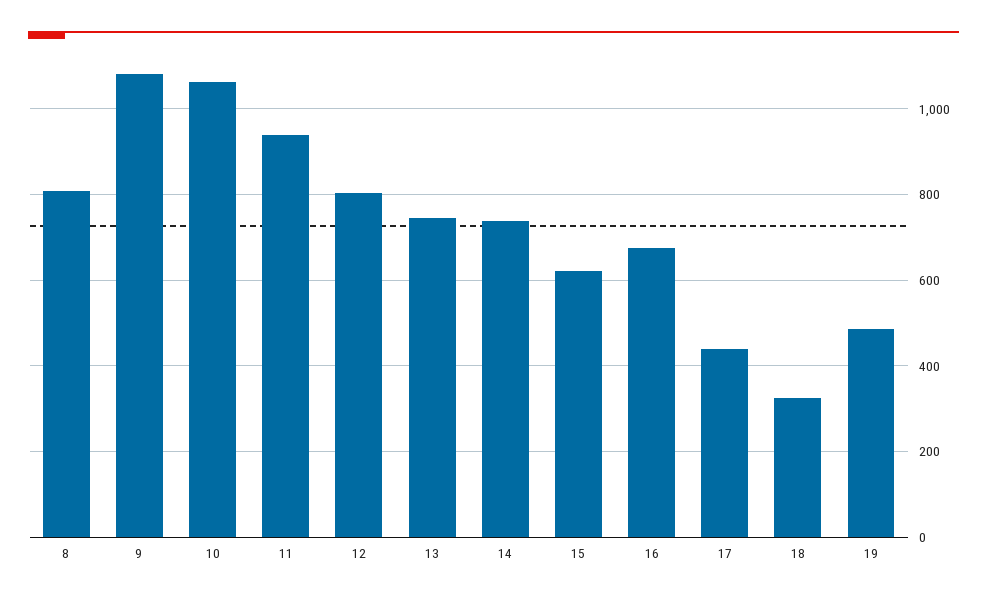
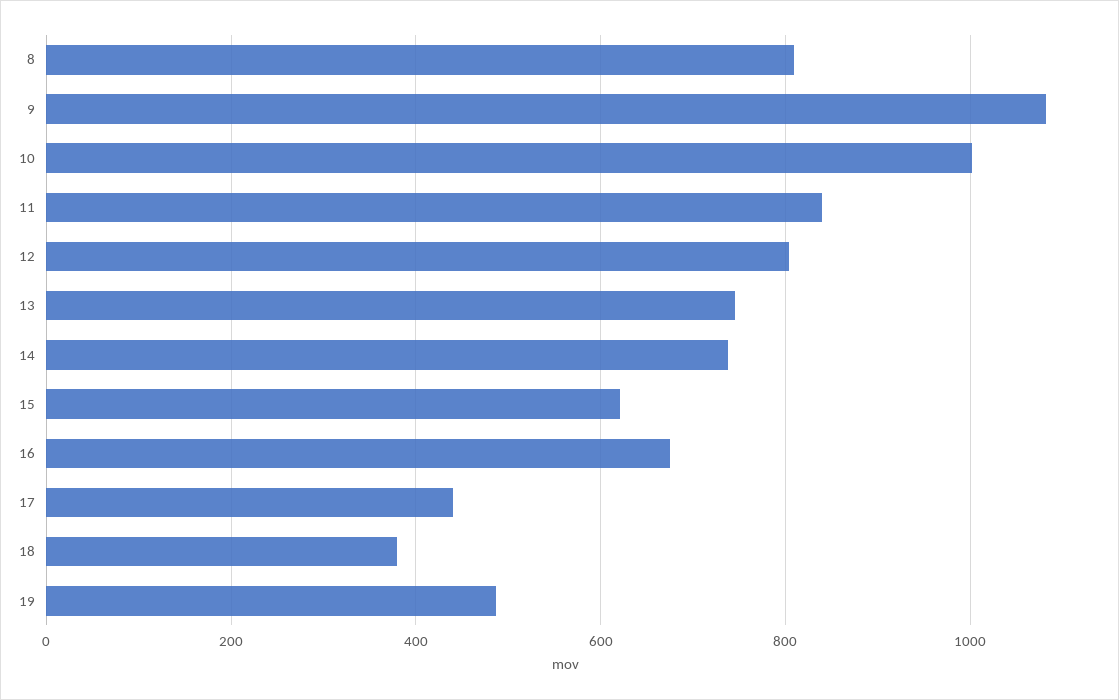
  {
    "8": 800,
    "9": 1080,
-   "10": 1060,
+   "10": 1000,
-   "11": 940,
+   "11": 840,
    "12": 800,
    "13": 740,
    "14": 740,
    "15": 620,
    "16": 680,
    "17": 440,
-   "18": 320,
+   "18": 380,
    "19": 480
  }

